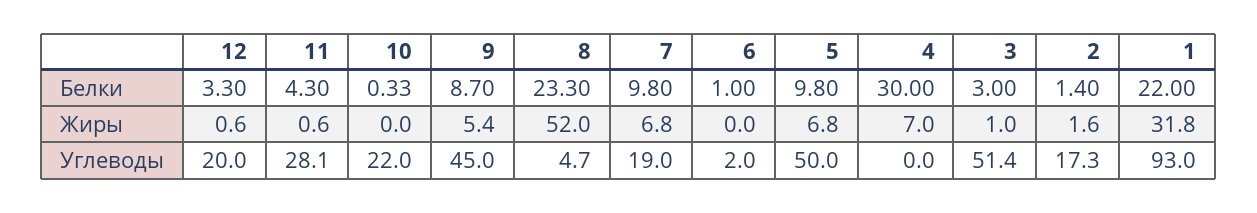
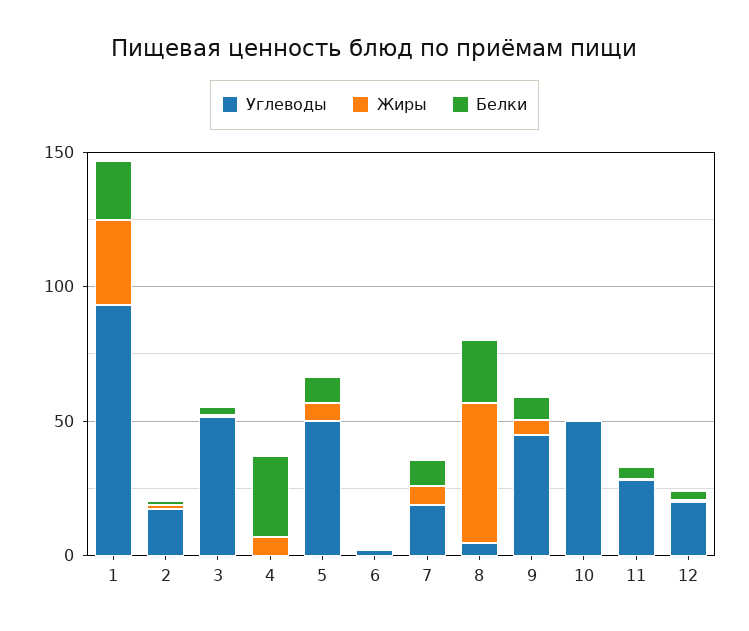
  {
    "Белки": {
      "12": 3.3,
      "11": 4.3,
      "10": 0.33,
      "9": 8.7,
      "8": 23.3,
      "7": 9.8,
      "6": 1,
      "5": 9.8,
      "4": 30,
      "3": 3,
      "2": 1.4,
      "1": 22
    },
    "Жиры": {
      "12": 0.6,
      "11": 0.6,
      "10": 0,
      "9": 5.4,
      "8": 52,
      "7": 6.8,
      "6": 0,
      "5": 6.8,
      "4": 7,
      "3": 1,
      "2": 1.6,
      "1": 31.8
    },
    "Углеводы": {
      "12": 20,
      "11": 28.1,
-     "10": 22,
+     "10": 50,
      "9": 45,
      "8": 4.7,
      "7": 19,
      "6": 2,
      "5": 50,
      "4": 0,
      "3": 51.4,
      "2": 17.3,
      "1": 93
    }
  }

